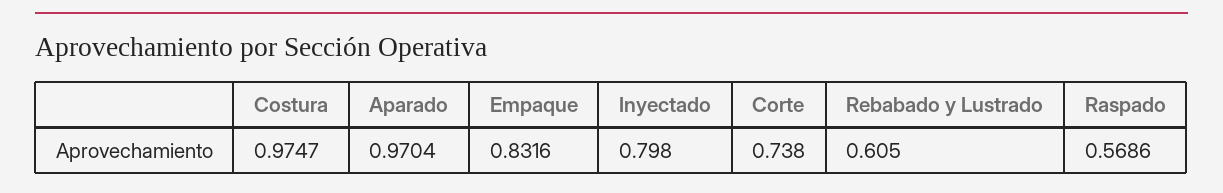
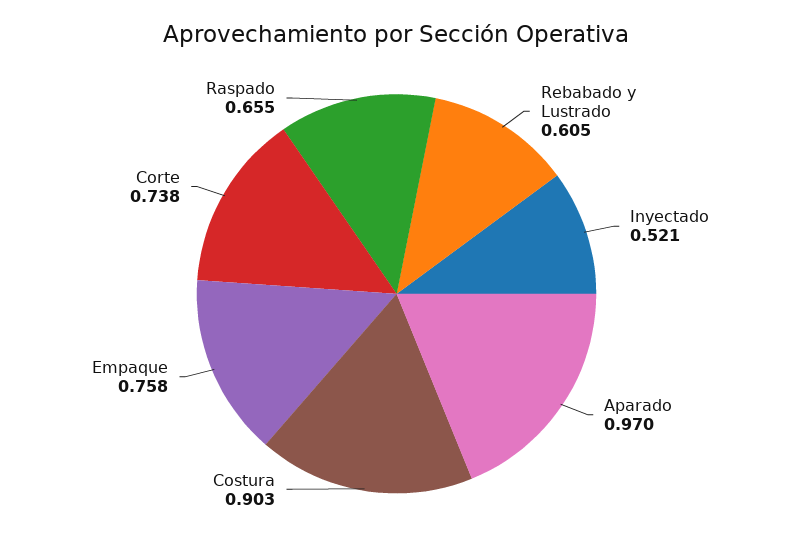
  {
-   "Costura": 0.9747,
+   "Costura": 0.903,
    "Aparado": 0.9704,
-   "Empaque": 0.8316,
+   "Empaque": 0.758,
-   "Inyectado": 0.798,
+   "Inyectado": 0.521,
    "Corte": 0.738,
    "Rebabado y Lustrado": 0.605,
-   "Raspado": 0.5686
+   "Raspado": 0.655
  }

